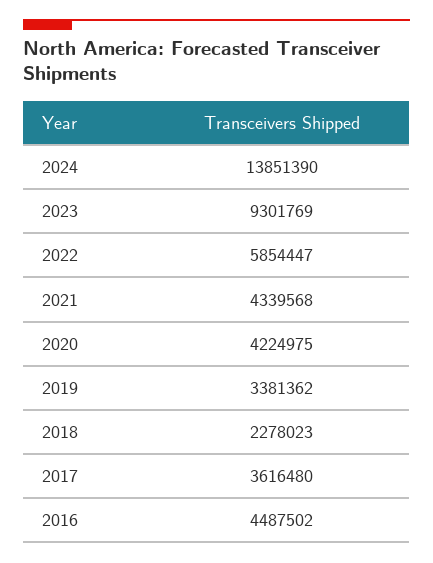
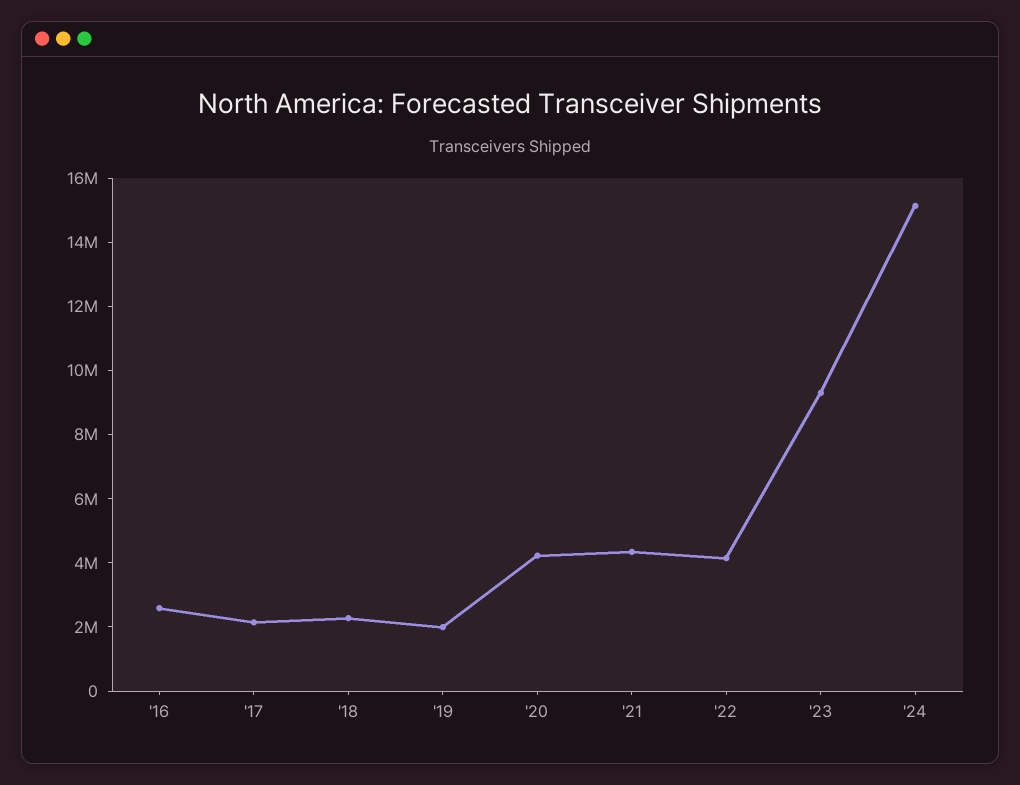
  {
-   "2024": 13851390,
+   "2024": 15000000,
    "2023": 9301769,
-   "2022": 5854447,
+   "2022": 4000000,
    "2021": 4339568,
    "2020": 4224975,
-   "2019": 3381362,
+   "2019": 2000000,
    "2018": 2278023,
-   "2017": 3616480,
+   "2017": 2000000,
-   "2016": 4487502
+   "2016": 2500000
  }

